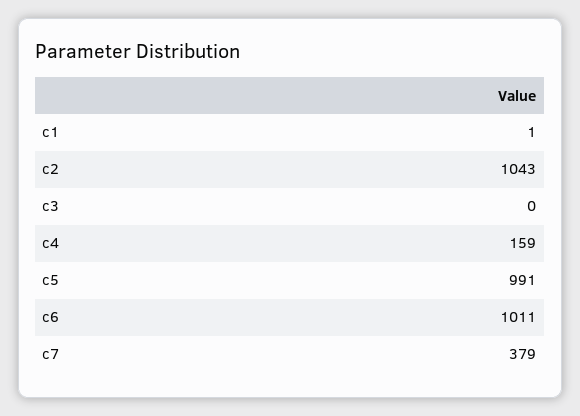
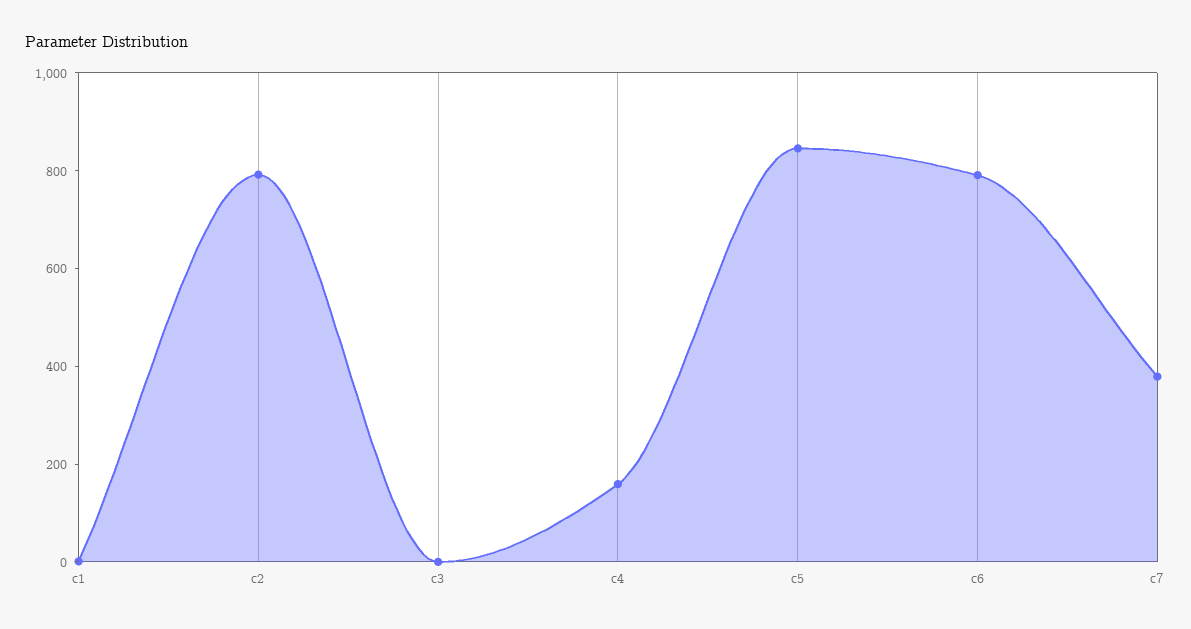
  {
    "c1": 1,
-   "c2": 1043,
+   "c2": 800,
    "c3": 0,
    "c4": 159,
-   "c5": 991,
+   "c5": 850,
-   "c6": 1011,
+   "c6": 800,
    "c7": 379
  }

